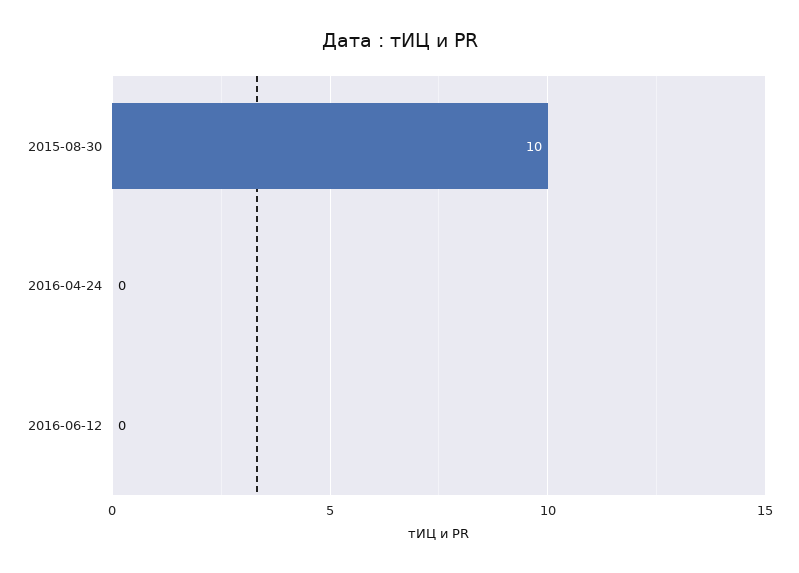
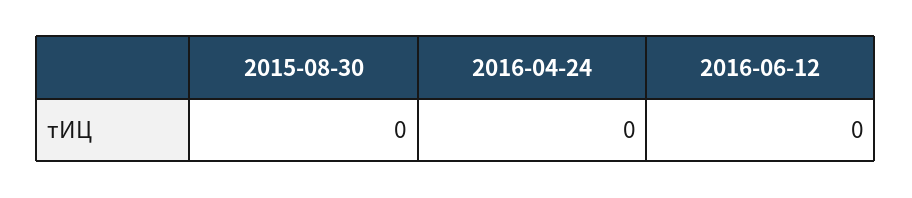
  {
-   "2015-08-30": 10,
+   "2015-08-30": 0,
    "2016-04-24": 0,
    "2016-06-12": 0
  }

